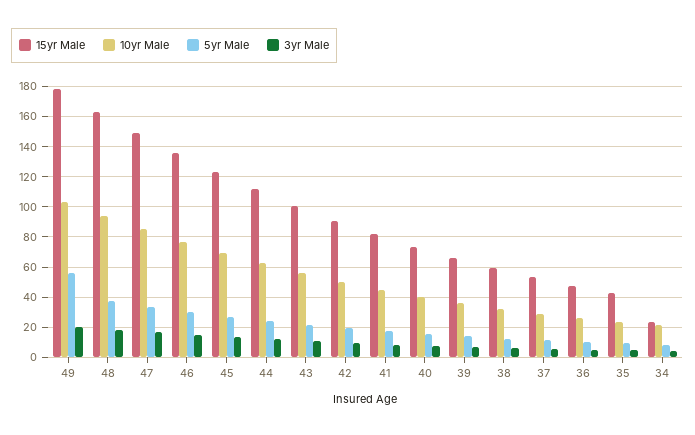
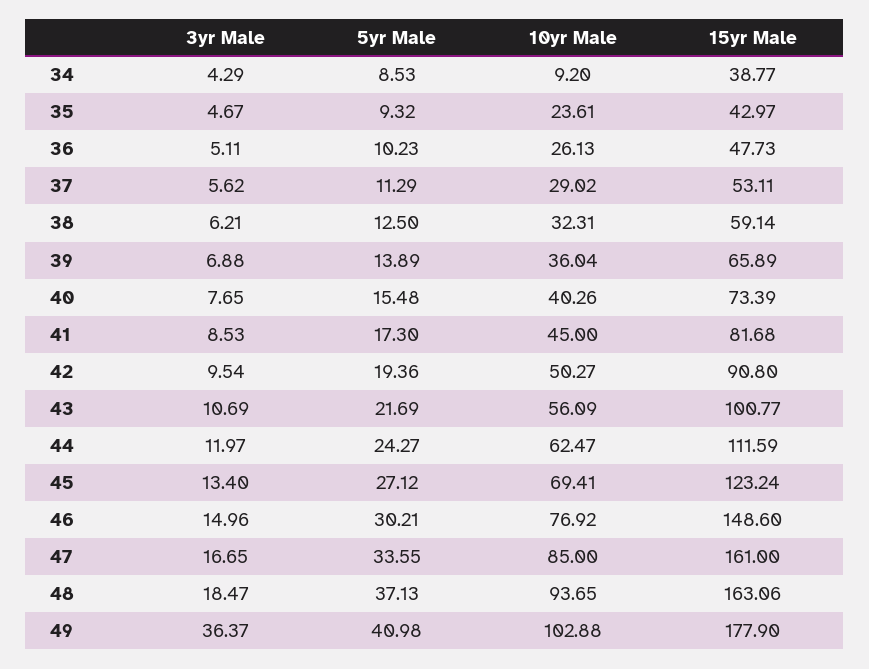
  {
    "15yr Male": {
      "49": 177.9,
      "48": 163.06,
-     "47": 150,
+     "47": 161,
-     "46": 135,
+     "46": 148.6,
      "45": 123.24,
      "44": 111.59,
      "43": 100.77,
      "42": 90.8,
      "41": 81.68,
      "40": 73.39,
      "39": 65.89,
      "38": 59.14,
      "37": 53.11,
      "36": 47.73,
      "35": 42.97,
-     "34": 25
+     "34": 38.77
    },
    "10yr Male": {
      "49": 102.88,
      "48": 93.65,
      "47": 85,
      "46": 76.92,
      "45": 69.41,
      "44": 62.47,
      "43": 56.09,
      "42": 50.27,
      "41": 45,
      "40": 40.26,
      "39": 36.04,
      "38": 32.31,
      "37": 29.02,
      "36": 26.13,
      "35": 23.61,
-     "34": 20
+     "34": 9.2
    },
    "5yr Male": {
-     "49": 55,
+     "49": 40.98,
      "48": 37.13,
      "47": 33.55,
      "46": 30.21,
      "45": 27.12,
      "44": 24.27,
      "43": 21.69,
      "42": 19.36,
      "41": 17.3,
      "40": 15.48,
      "39": 13.89,
      "38": 12.5,
      "37": 11.29,
      "36": 10.23,
      "35": 9.32,
      "34": 8.53
    },
    "3yr Male": {
-     "49": 20,
+     "49": 36.37,
      "48": 18.47,
      "47": 16.65,
      "46": 14.96,
      "45": 13.4,
      "44": 11.97,
      "43": 10.69,
      "42": 9.54,
      "41": 8.53,
      "40": 7.65,
      "39": 6.88,
      "38": 6.21,
      "37": 5.62,
      "36": 5.11,
      "35": 4.67,
      "34": 4.29
    }
  }

